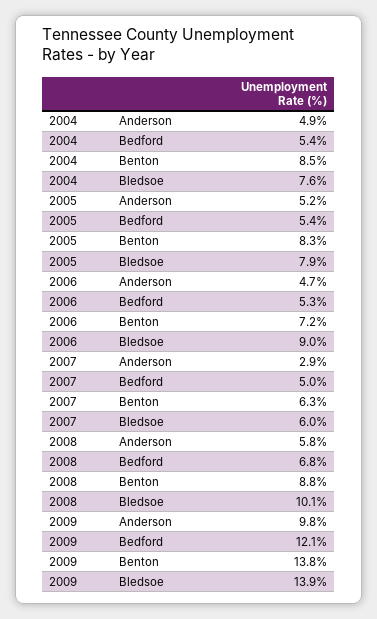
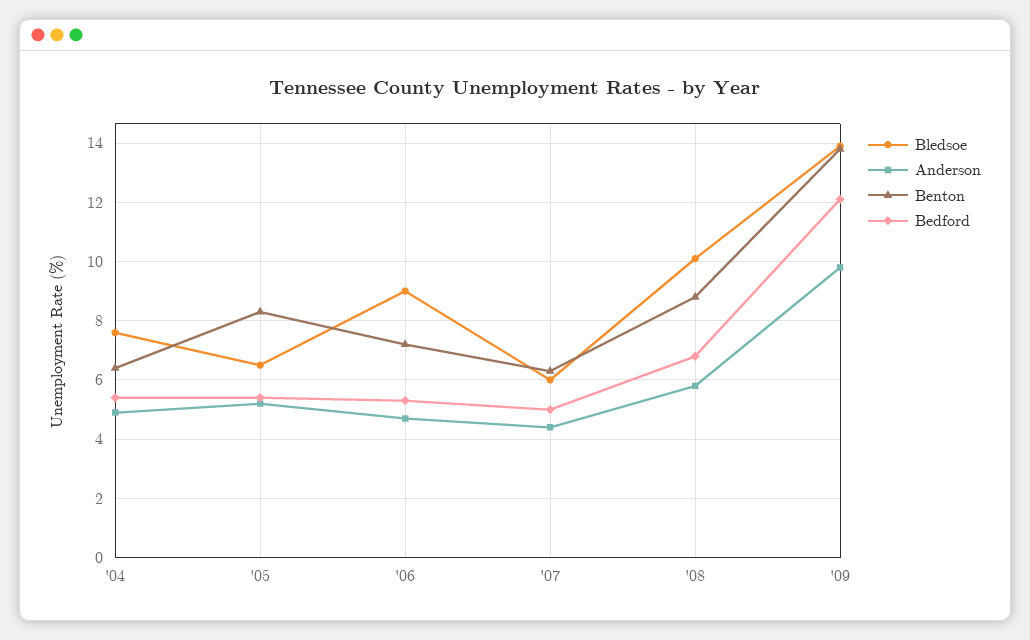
  {
    "Anderson": {
      "2004": 4.9,
      "2005": 5.2,
      "2006": 4.7,
-     "2007": 2.9,
+     "2007": 4.5,
      "2008": 5.8,
      "2009": 9.8
    },
    "Bedford": {
      "2004": 5.4,
      "2005": 5.4,
      "2006": 5.3,
      "2007": 5,
      "2008": 6.8,
      "2009": 12.1
    },
    "Benton": {
-     "2004": 8.5,
+     "2004": 6.5,
      "2005": 8.3,
      "2006": 7.2,
      "2007": 6.3,
      "2008": 8.8,
      "2009": 13.8
    },
    "Bledsoe": {
      "2004": 7.6,
-     "2005": 7.9,
+     "2005": 6.5,
      "2006": 9,
      "2007": 6,
      "2008": 10.1,
      "2009": 13.9
    }
  }

